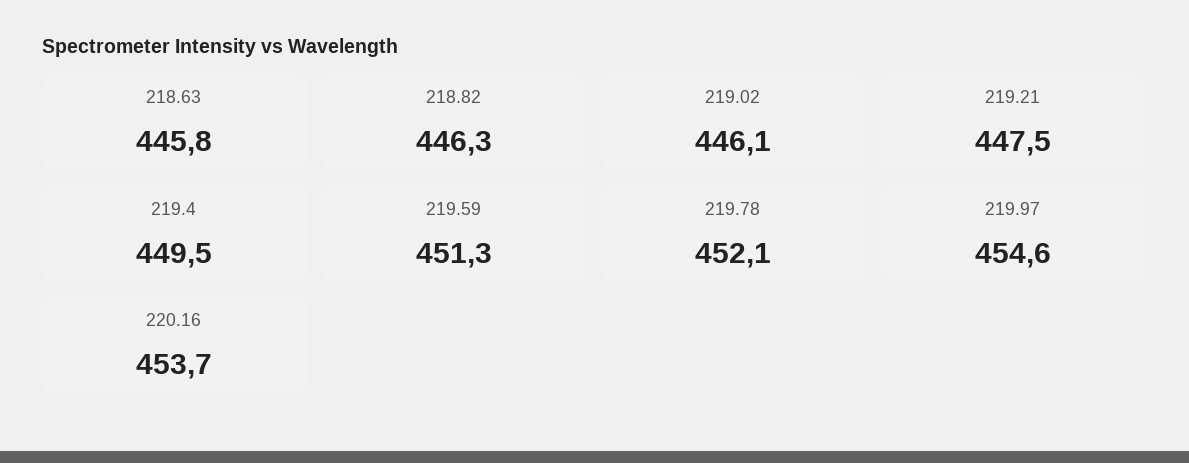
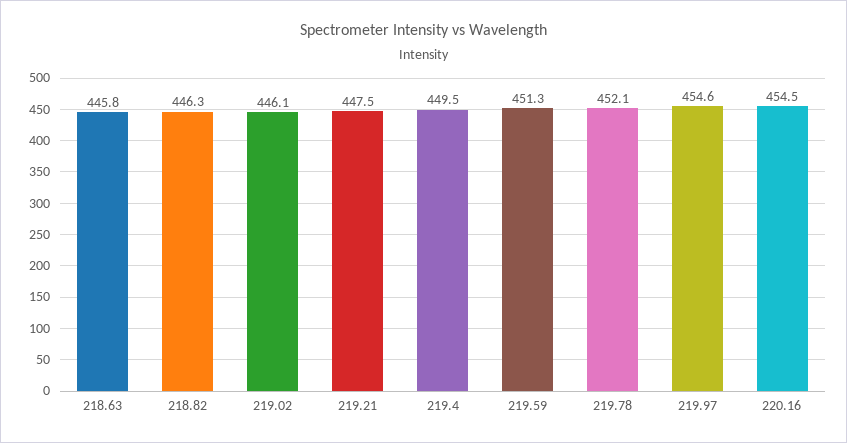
  {
    "218.63": 445.8,
    "218.82": 446.3,
    "219.02": 446.1,
    "219.21": 447.5,
    "219.4": 449.5,
    "219.59": 451.3,
    "219.78": 452.1,
    "219.97": 454.6,
-   "220.16": 453.7
+   "220.16": 454.5
  }

